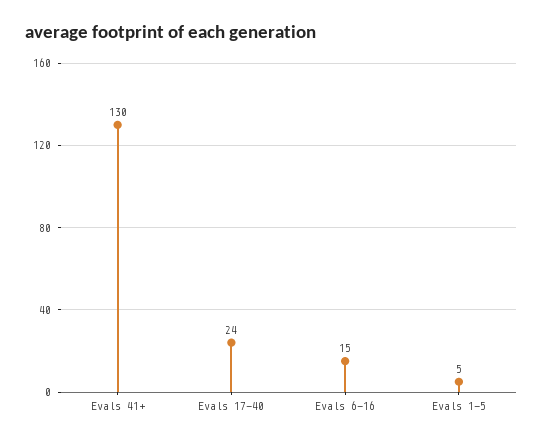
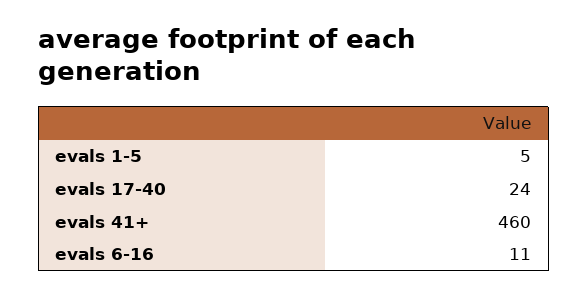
  {
-   "Evals 41+": 130,
+   "Evals 41+": 460,
    "Evals 17-40": 24,
-   "Evals 6-16": 15,
+   "Evals 6-16": 11,
    "Evals 1-5": 5
  }

